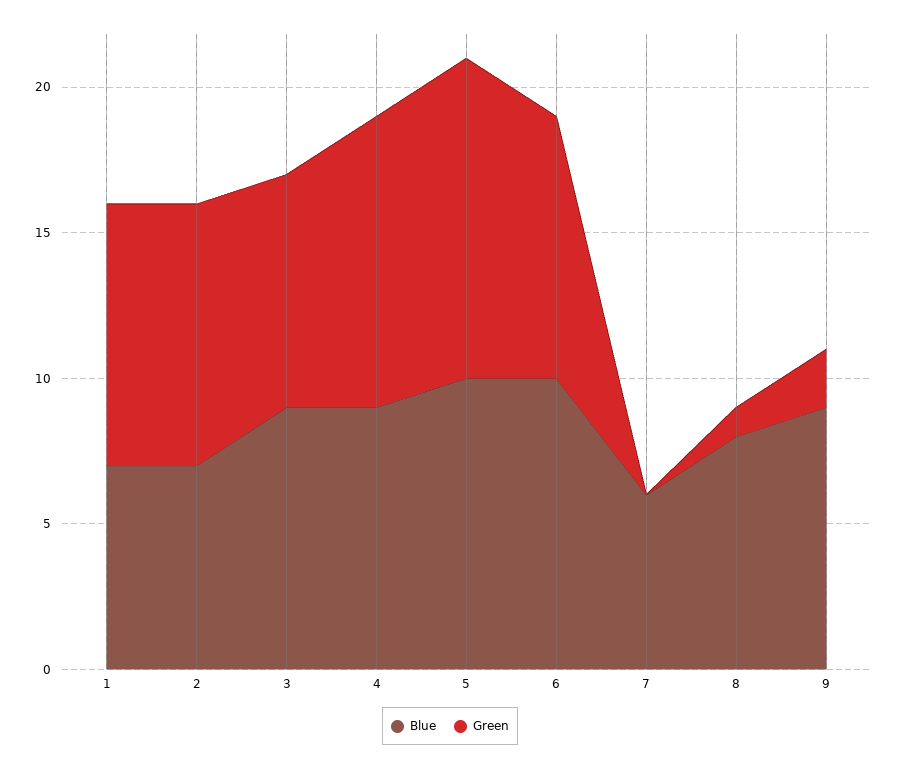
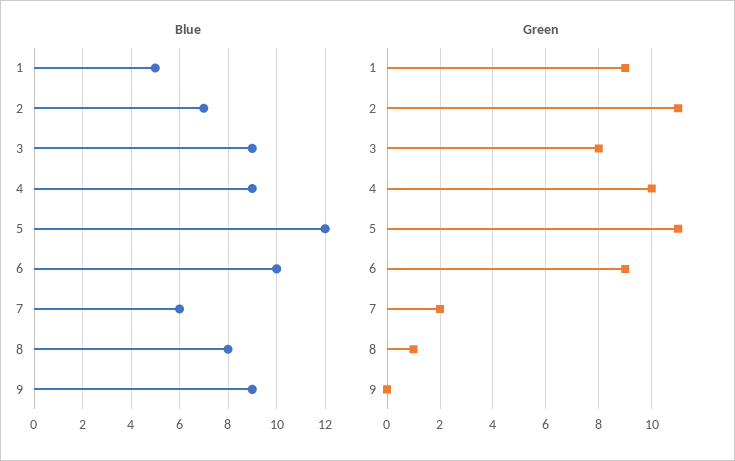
  {
    "Blue": {
-     "1": 7,
+     "1": 5,
      "2": 7,
      "3": 9,
      "4": 9,
-     "5": 10,
+     "5": 12,
      "6": 10,
      "7": 6,
      "8": 8,
      "9": 9
    },
    "Green": {
      "1": 9,
-     "2": 9,
+     "2": 11,
      "3": 8,
      "4": 10,
      "5": 11,
      "6": 9,
-     "7": 0,
+     "7": 2,
      "8": 1,
-     "9": 2
+     "9": 0
    }
  }

